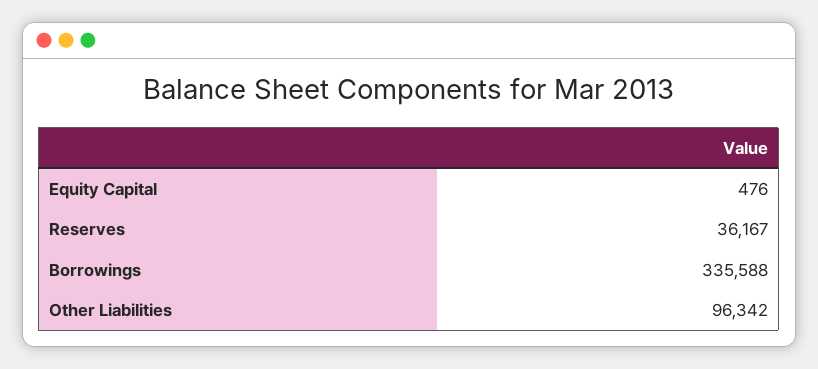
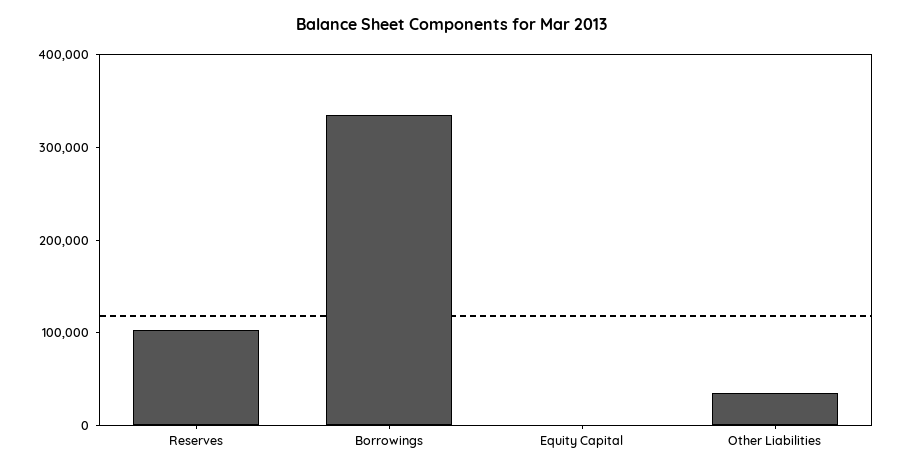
  {
    "Equity Capital": 476,
-   "Reserves": 36167,
+   "Reserves": 100000,
    "Borrowings": 335588,
-   "Other Liabilities": 96342
+   "Other Liabilities": 40000
  }

